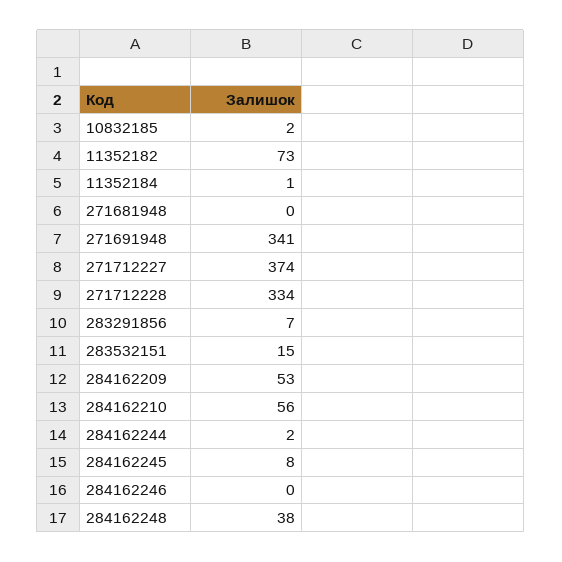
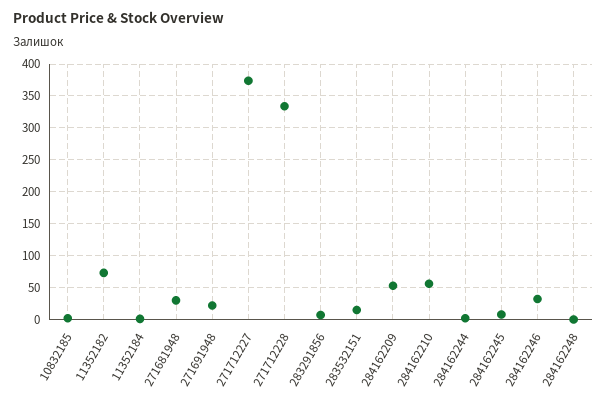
  {
    "10832185": 2,
    "11352182": 73,
    "11352184": 1,
-   "271681948": 0,
+   "271681948": 30,
-   "271691948": 341,
+   "271691948": 20,
    "271712227": 374,
    "271712228": 334,
    "283291856": 7,
    "283532151": 15,
    "284162209": 53,
    "284162210": 56,
    "284162244": 2,
    "284162245": 8,
-   "284162246": 0,
+   "284162246": 30,
-   "284162248": 38
+   "284162248": 0
  }

